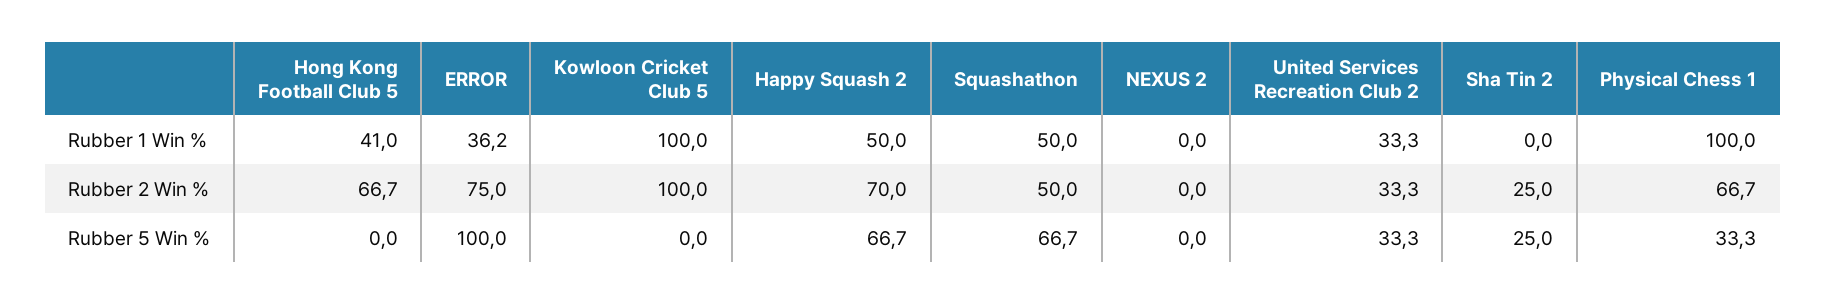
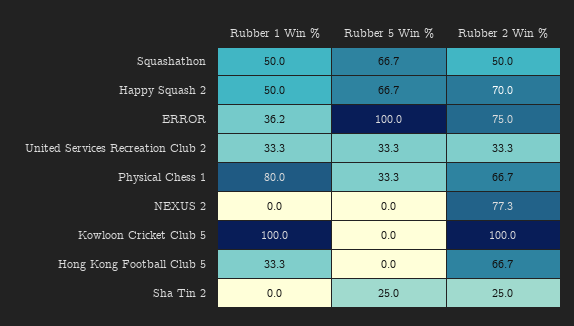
  {
    "Hong Kong Football Club 5": {
-     "Rubber 1 Win %": 41,
+     "Rubber 1 Win %": 33.3,
      "Rubber 2 Win %": 66.7,
      "Rubber 5 Win %": 0
    },
    "ERROR": {
      "Rubber 1 Win %": 36.2,
      "Rubber 2 Win %": 75,
      "Rubber 5 Win %": 100
    },
    "Kowloon Cricket Club 5": {
      "Rubber 1 Win %": 100,
      "Rubber 2 Win %": 100,
      "Rubber 5 Win %": 0
    },
    "Happy Squash 2": {
      "Rubber 1 Win %": 50,
      "Rubber 2 Win %": 70,
      "Rubber 5 Win %": 66.7
    },
    "Squashathon": {
      "Rubber 1 Win %": 50,
      "Rubber 2 Win %": 50,
      "Rubber 5 Win %": 66.7
    },
    "NEXUS 2": {
      "Rubber 1 Win %": 0,
-     "Rubber 2 Win %": 0,
+     "Rubber 2 Win %": 77.3,
      "Rubber 5 Win %": 0
    },
    "United Services Recreation Club 2": {
      "Rubber 1 Win %": 33.3,
      "Rubber 2 Win %": 33.3,
      "Rubber 5 Win %": 33.3
    },
    "Sha Tin 2": {
      "Rubber 1 Win %": 0,
      "Rubber 2 Win %": 25,
      "Rubber 5 Win %": 25
    },
    "Physical Chess 1": {
-     "Rubber 1 Win %": 100,
+     "Rubber 1 Win %": 80,
      "Rubber 2 Win %": 66.7,
      "Rubber 5 Win %": 33.3
    }
  }

